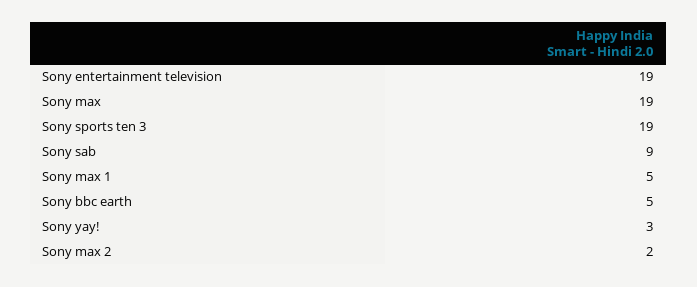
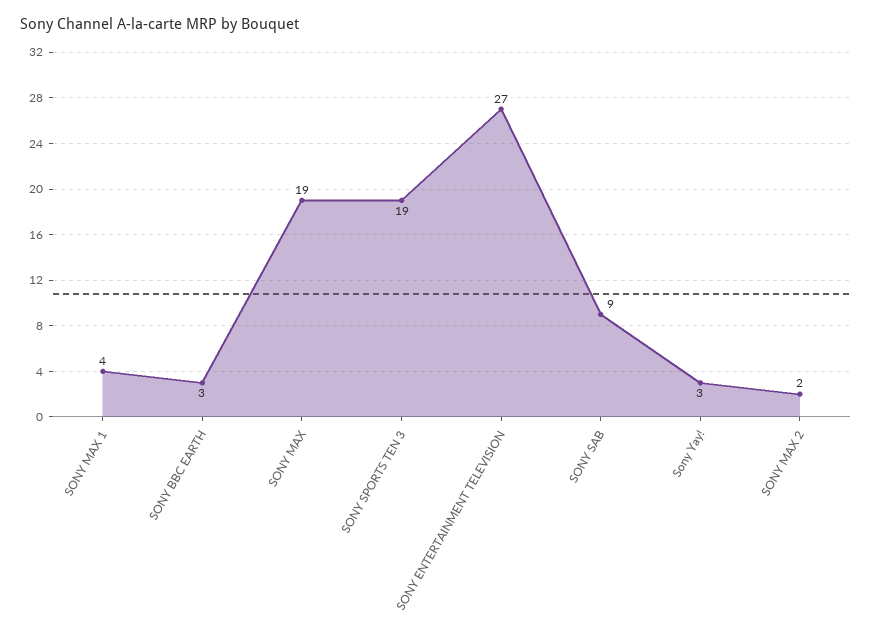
  {
-   "Sony entertainment television": 19,
+   "Sony entertainment television": 27,
    "Sony max": 19,
    "Sony sports ten 3": 19,
    "Sony sab": 9,
-   "Sony max 1": 5,
+   "Sony max 1": 4,
-   "Sony bbc earth": 5,
+   "Sony bbc earth": 3,
    "Sony yay!": 3,
    "Sony max 2": 2
  }

